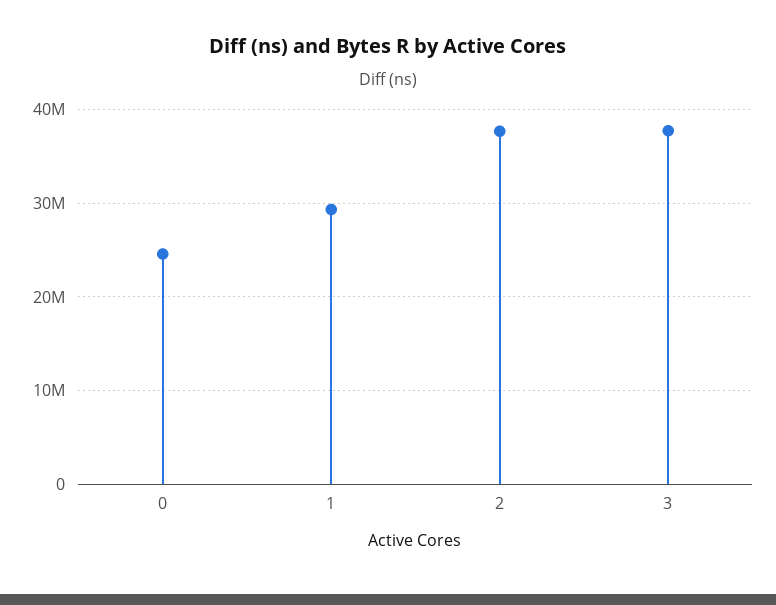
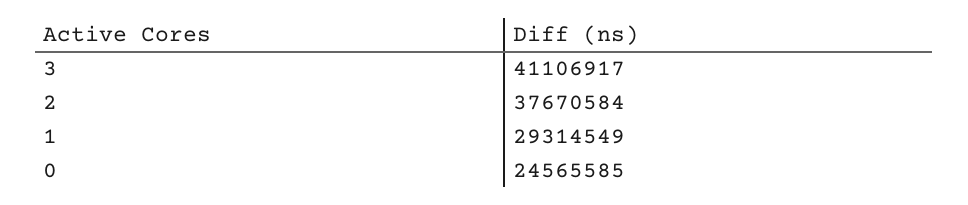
  {
    "0": 24565585,
    "1": 29314549,
    "2": 37670584,
-   "3": 38000000
+   "3": 41106917
  }

